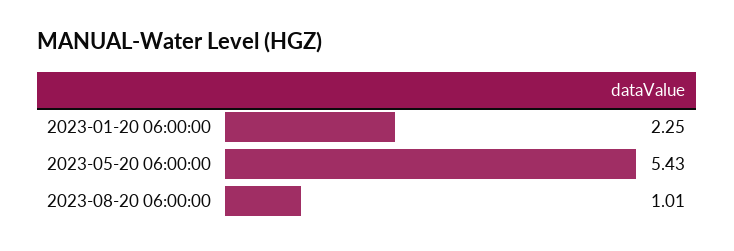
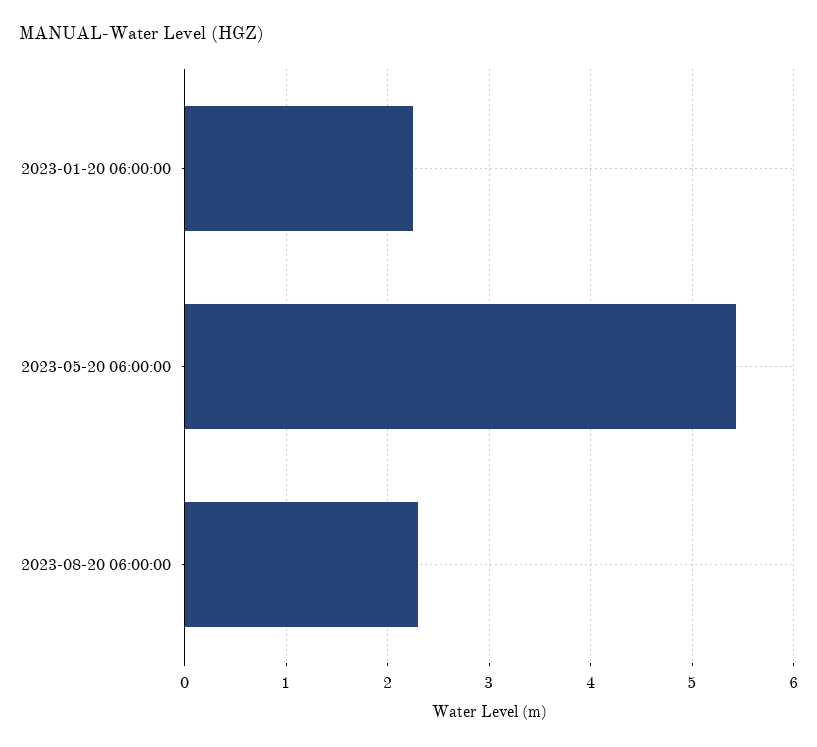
  {
    "2023-01-20 06:00:00": 2.25,
    "2023-05-20 06:00:00": 5.43,
-   "2023-08-20 06:00:00": 1.01
+   "2023-08-20 06:00:00": 2.3
  }

